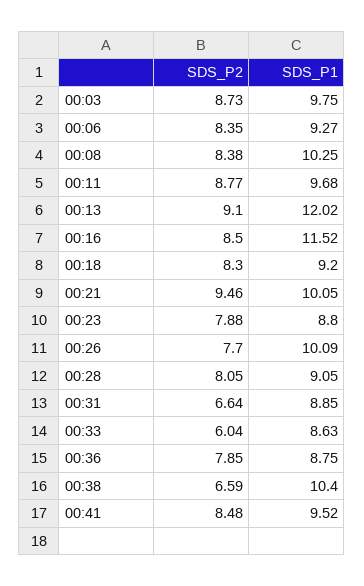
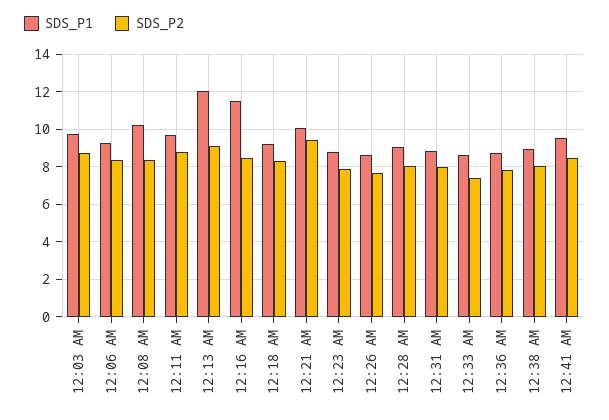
  {
    "SDS_P2": {
      "00:03": 8.73,
      "00:06": 8.35,
      "00:08": 8.38,
      "00:11": 8.77,
      "00:13": 9.1,
      "00:16": 8.5,
      "00:18": 8.3,
      "00:21": 9.46,
      "00:23": 7.88,
      "00:26": 7.7,
      "00:28": 8.05,
-     "00:31": 6.64,
+     "00:31": 8,
-     "00:33": 6.04,
+     "00:33": 7.5,
      "00:36": 7.85,
-     "00:38": 6.59,
+     "00:38": 8,
      "00:41": 8.48
    },
    "SDS_P1": {
      "00:03": 9.75,
      "00:06": 9.27,
      "00:08": 10.25,
      "00:11": 9.68,
      "00:13": 12.02,
      "00:16": 11.52,
      "00:18": 9.2,
      "00:21": 10.05,
      "00:23": 8.8,
-     "00:26": 10.09,
+     "00:26": 8.5,
      "00:28": 9.05,
      "00:31": 8.85,
      "00:33": 8.63,
      "00:36": 8.75,
-     "00:38": 10.4,
+     "00:38": 9,
      "00:41": 9.52
    }
  }

